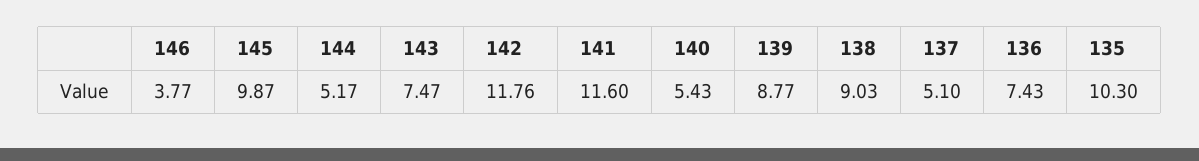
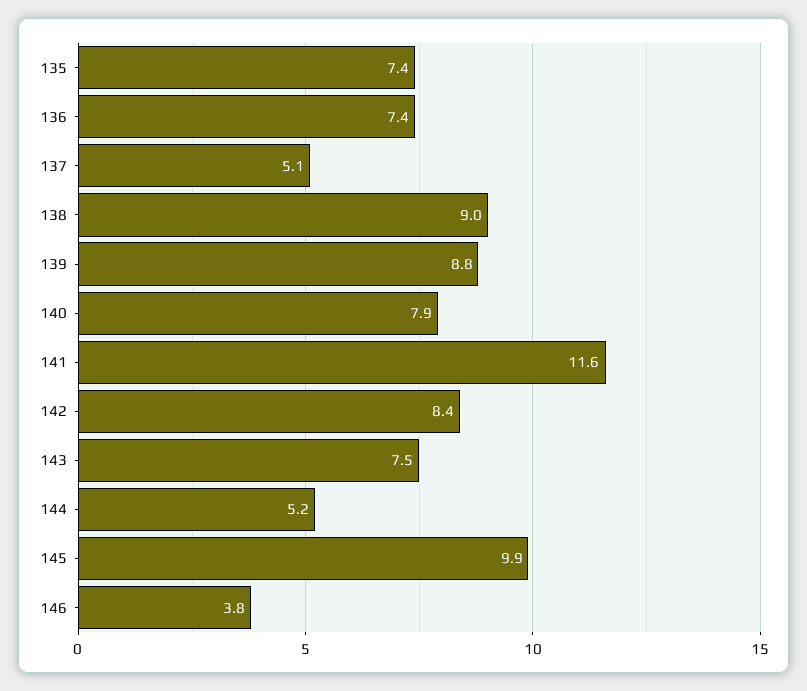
  {
    "146": 3.77,
    "145": 9.87,
    "144": 5.17,
    "143": 7.47,
-   "142": 11.76,
+   "142": 8.4,
    "141": 11.6,
-   "140": 5.43,
+   "140": 7.9,
    "139": 8.77,
    "138": 9.03,
    "137": 5.1,
    "136": 7.43,
-   "135": 10.3
+   "135": 7.4
  }

